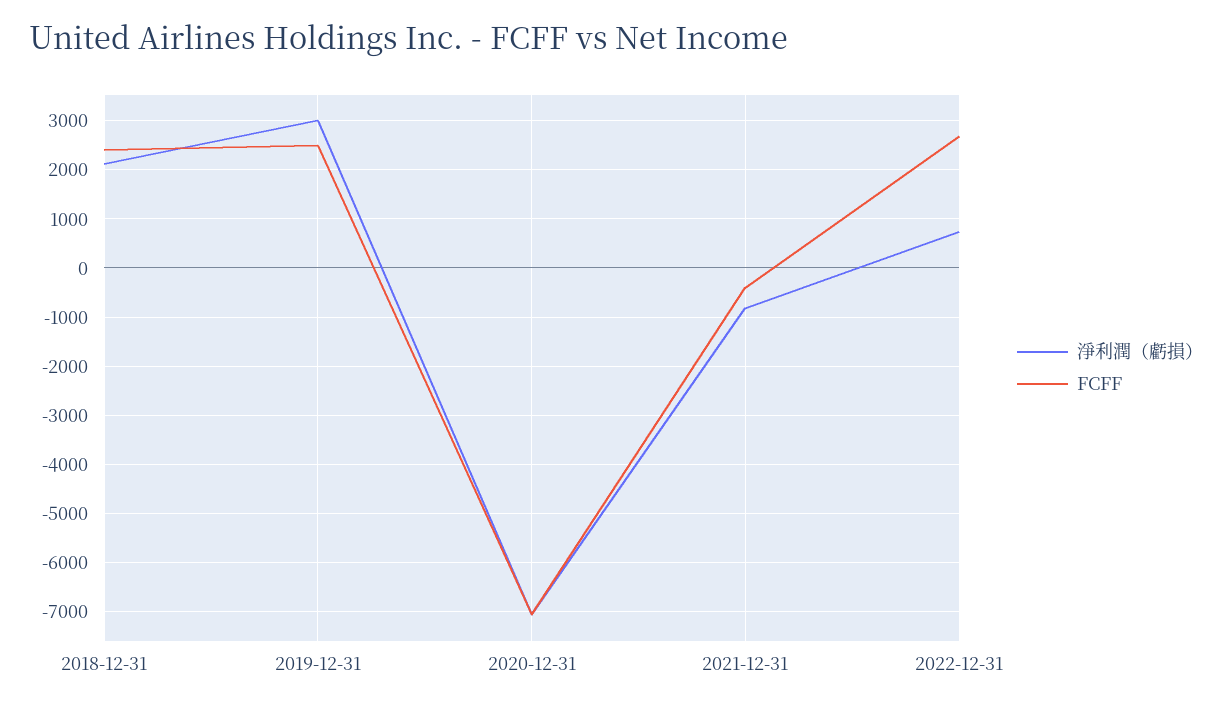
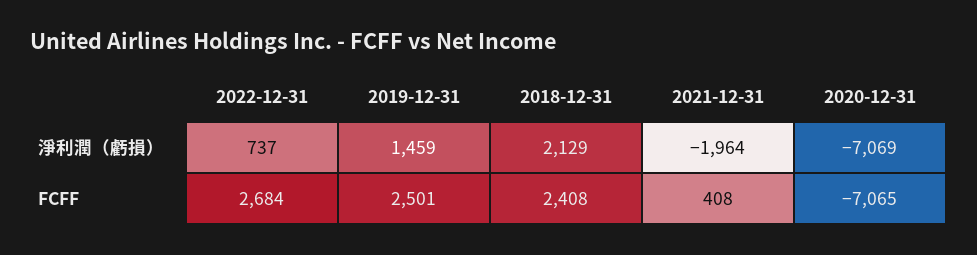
  {
    "淨利潤（虧損）": {
      "2018-12-31": 2129,
-     "2019-12-31": 3000,
+     "2019-12-31": 1459,
      "2020-12-31": -7069,
-     "2021-12-31": -800,
+     "2021-12-31": -1964,
      "2022-12-31": 737
    },
    "FCFF": {
      "2018-12-31": 2408,
      "2019-12-31": 2501,
      "2020-12-31": -7065,
-     "2021-12-31": -400,
+     "2021-12-31": 408,
      "2022-12-31": 2684
    }
  }

